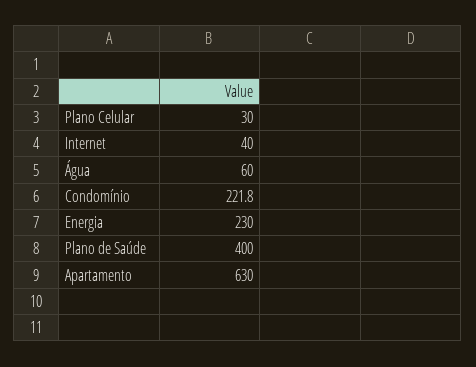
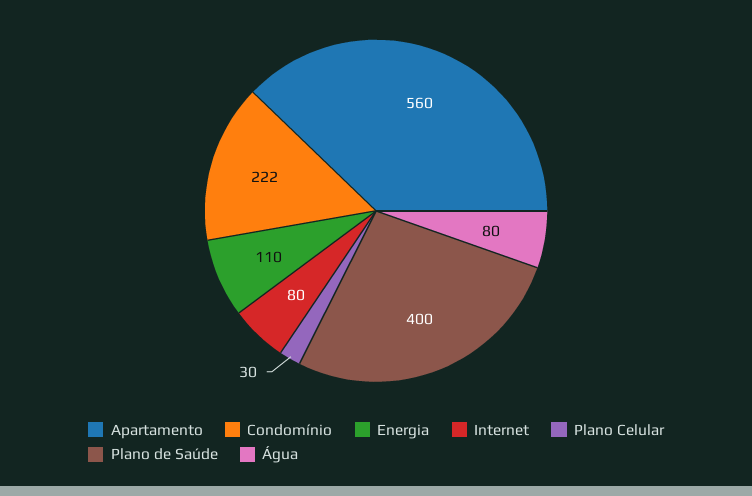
  {
    "Plano Celular": 30,
-   "Internet": 40,
+   "Internet": 80,
-   "Água": 60,
+   "Água": 80,
    "Condomínio": 221.8,
-   "Energia": 230,
+   "Energia": 110,
    "Plano de Saúde": 400,
-   "Apartamento": 630
+   "Apartamento": 560
  }

